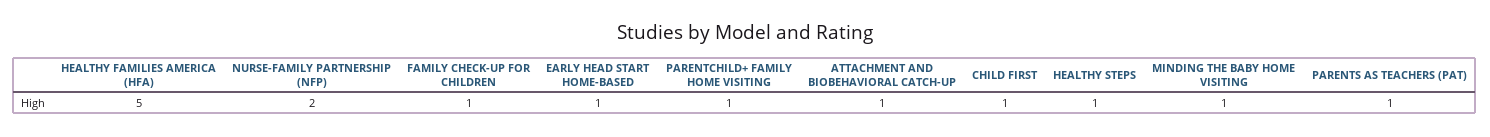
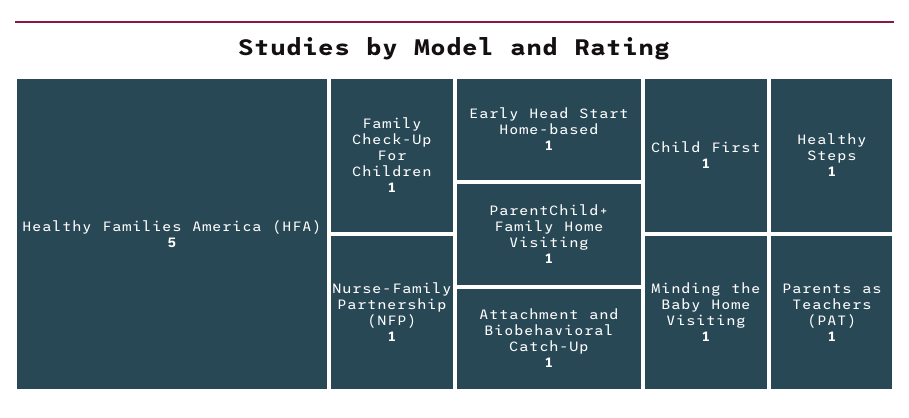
  {
    "HEALTHY FAMILIES AMERICA (HFA)": 5,
-   "NURSE-FAMILY PARTNERSHIP (NFP)": 2,
+   "NURSE-FAMILY PARTNERSHIP (NFP)": 1,
    "FAMILY CHECK-UP FOR CHILDREN": 1,
    "EARLY HEAD START HOME-BASED": 1,
    "PARENTCHILD+ FAMILY HOME VISITING": 1,
    "ATTACHMENT AND BIOBEHAVIORAL CATCH-UP": 1,
    "CHILD FIRST": 1,
    "HEALTHY STEPS": 1,
    "MINDING THE BABY HOME VISITING": 1,
    "PARENTS AS TEACHERS (PAT)": 1
  }

